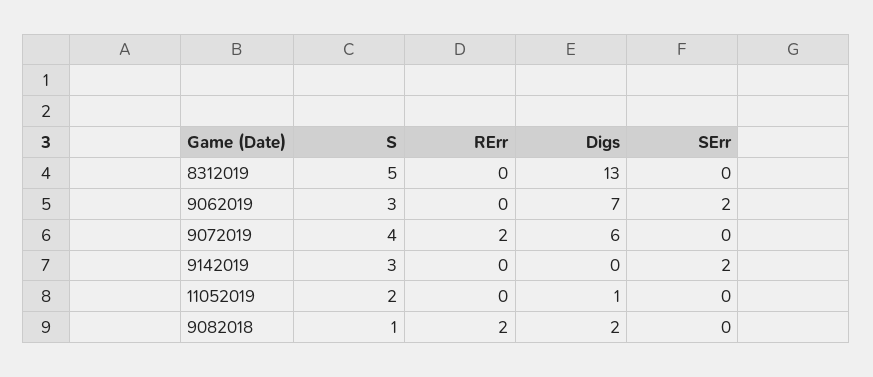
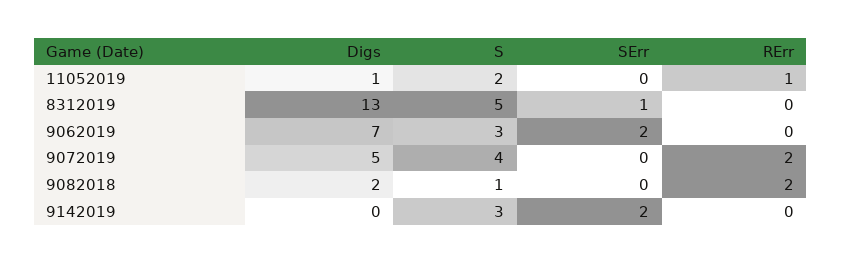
  {
    "S": {
      "8312019": 5,
      "9062019": 3,
      "9072019": 4,
      "9142019": 3,
      "11052019": 2,
      "9082018": 1
    },
    "RErr": {
      "8312019": 0,
      "9062019": 0,
      "9072019": 2,
      "9142019": 0,
-     "11052019": 0,
+     "11052019": 1,
      "9082018": 2
    },
    "Digs": {
      "8312019": 13,
      "9062019": 7,
-     "9072019": 6,
+     "9072019": 5,
      "9142019": 0,
      "11052019": 1,
      "9082018": 2
    },
    "SErr": {
-     "8312019": 0,
+     "8312019": 1,
      "9062019": 2,
      "9072019": 0,
      "9142019": 2,
      "11052019": 0,
      "9082018": 0
    }
  }

